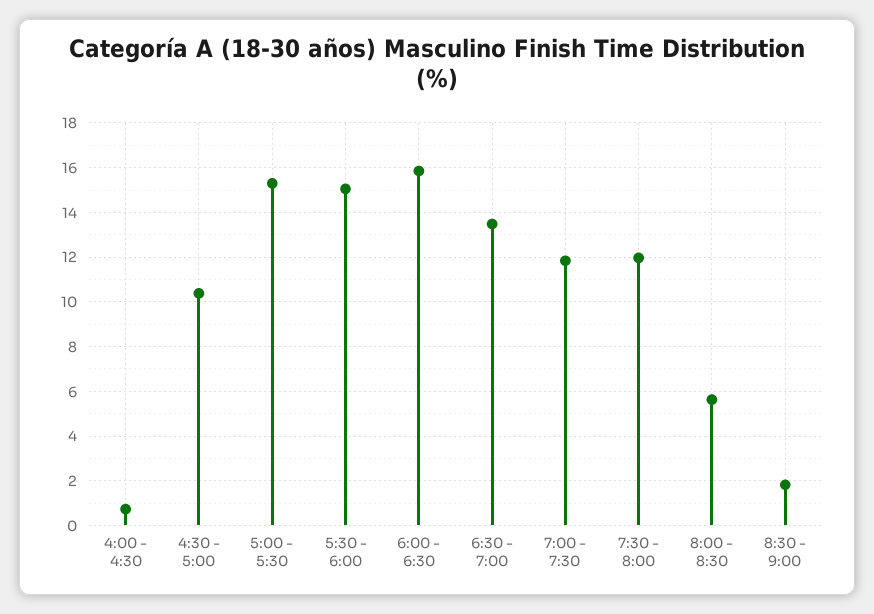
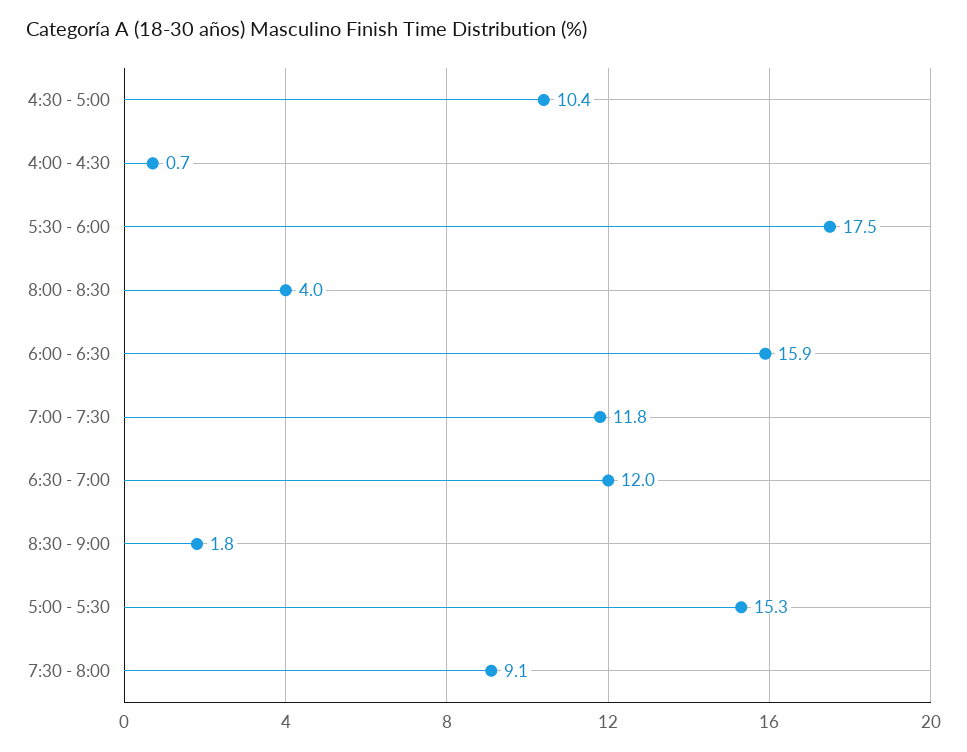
  {
    "4:00 - 4:30": 0.7,
    "4:30 - 5:00": 10.4,
    "5:00 - 5:30": 15.3,
-   "5:30 - 6:00": 15,
+   "5:30 - 6:00": 17.5,
    "6:00 - 6:30": 15.9,
-   "6:30 - 7:00": 13.5,
+   "6:30 - 7:00": 12,
    "7:00 - 7:30": 11.8,
-   "7:30 - 8:00": 12,
+   "7:30 - 8:00": 9.1,
-   "8:00 - 8:30": 5.5,
+   "8:00 - 8:30": 4,
    "8:30 - 9:00": 1.8
  }

